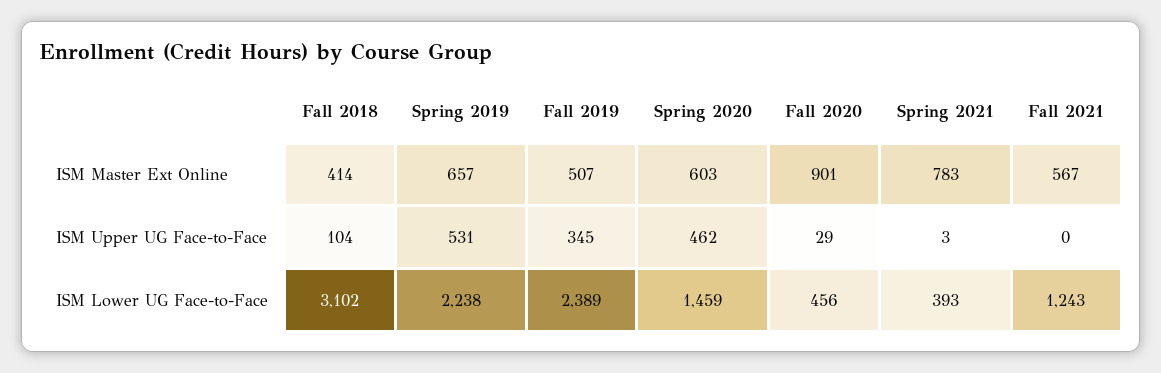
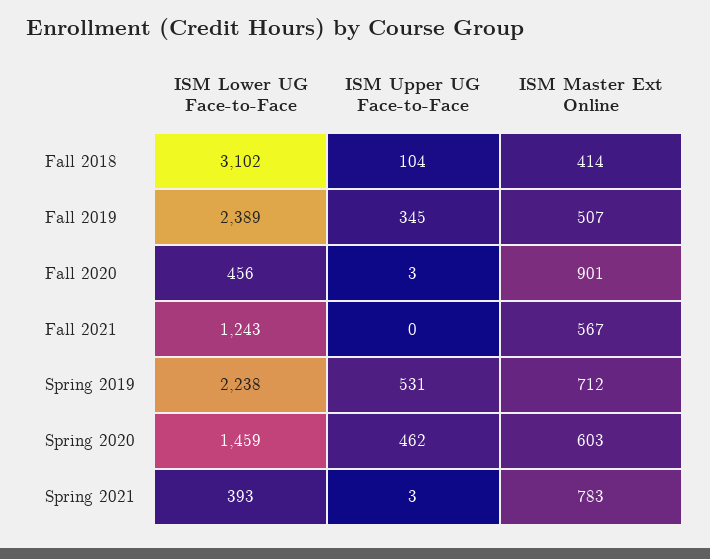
  {
    "Fall 2018": {
      "ISM Master Ext Online": 414,
      "ISM Upper UG Face-to-Face": 104,
      "ISM Lower UG Face-to-Face": 3102
    },
    "Spring 2019": {
-     "ISM Master Ext Online": 657,
+     "ISM Master Ext Online": 712,
      "ISM Upper UG Face-to-Face": 531,
      "ISM Lower UG Face-to-Face": 2238
    },
    "Fall 2019": {
      "ISM Master Ext Online": 507,
      "ISM Upper UG Face-to-Face": 345,
      "ISM Lower UG Face-to-Face": 2389
    },
    "Spring 2020": {
      "ISM Master Ext Online": 603,
      "ISM Upper UG Face-to-Face": 462,
      "ISM Lower UG Face-to-Face": 1459
    },
    "Fall 2020": {
      "ISM Master Ext Online": 901,
-     "ISM Upper UG Face-to-Face": 29,
+     "ISM Upper UG Face-to-Face": 3,
      "ISM Lower UG Face-to-Face": 456
    },
    "Spring 2021": {
      "ISM Master Ext Online": 783,
      "ISM Upper UG Face-to-Face": 3,
      "ISM Lower UG Face-to-Face": 393
    },
    "Fall 2021": {
      "ISM Master Ext Online": 567,
      "ISM Upper UG Face-to-Face": 0,
      "ISM Lower UG Face-to-Face": 1243
    }
  }

